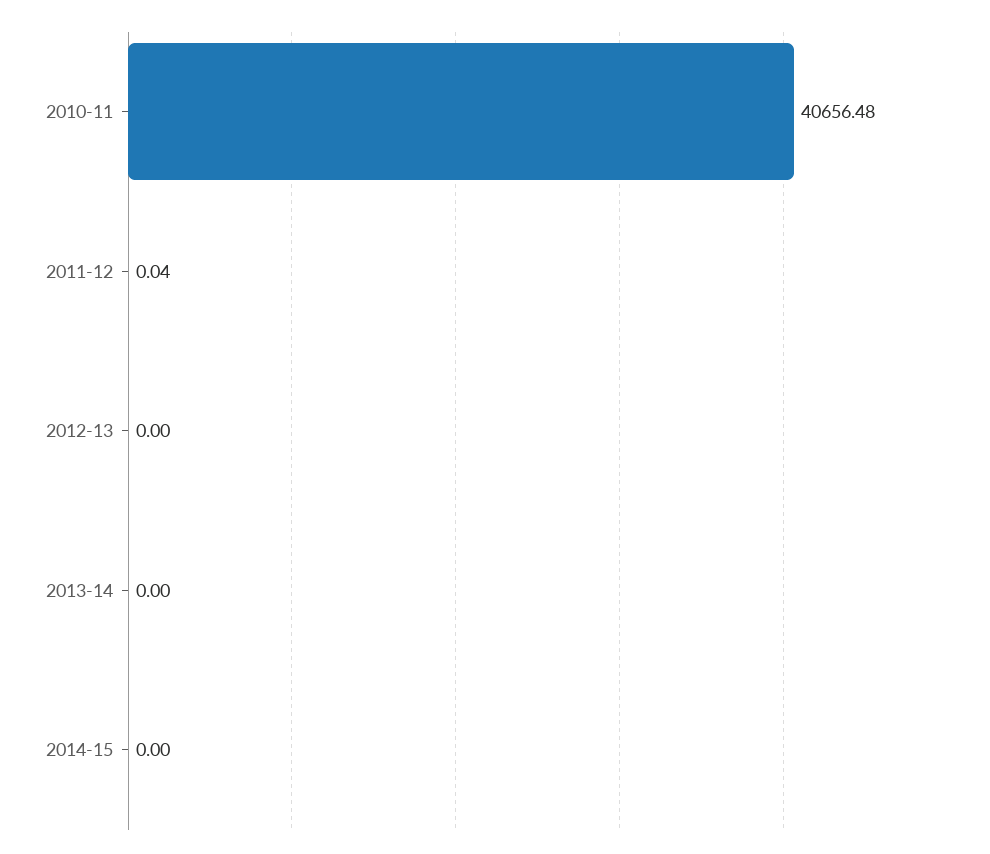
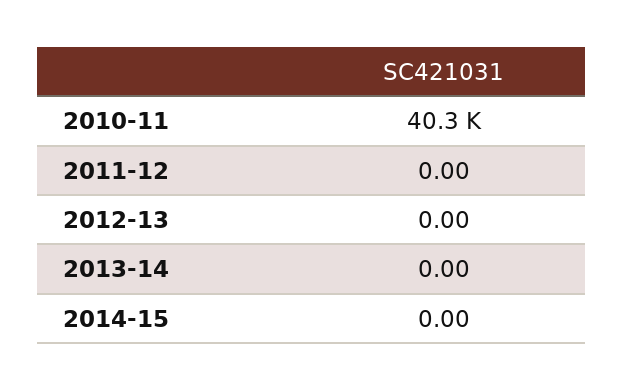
  {
-   "2010-11": 40656.48,
+   "2010-11": 40300,
-   "2011-12": 0.04,
+   "2011-12": 0,
    "2012-13": 0,
    "2013-14": 0,
    "2014-15": 0
  }

